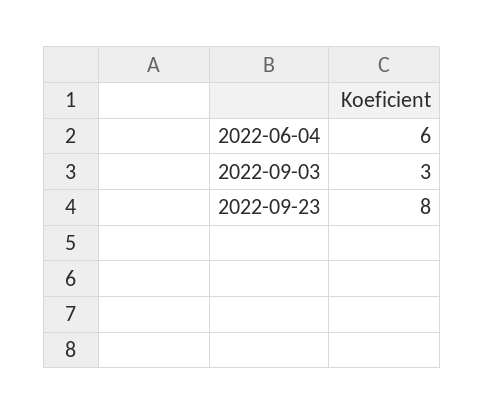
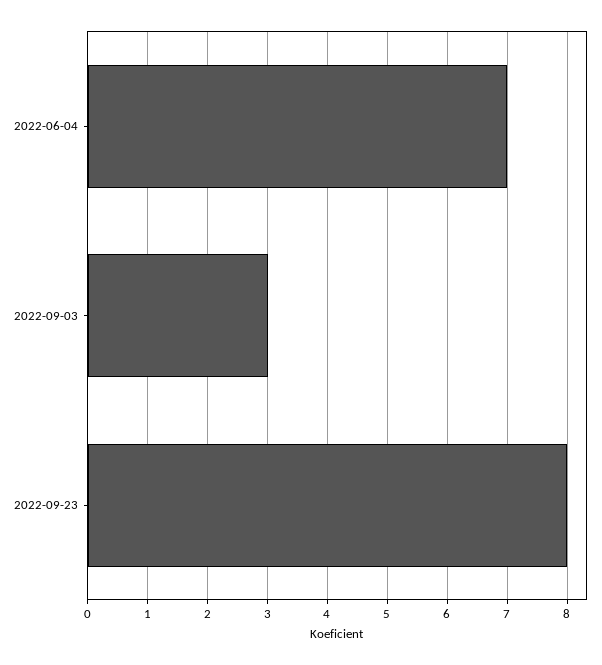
  {
-   "2022-06-04": 6,
+   "2022-06-04": 7,
    "2022-09-03": 3,
    "2022-09-23": 8
  }

